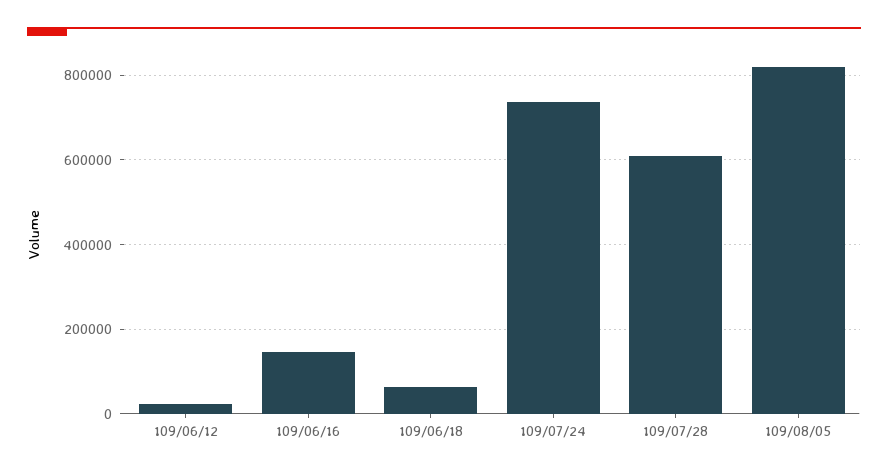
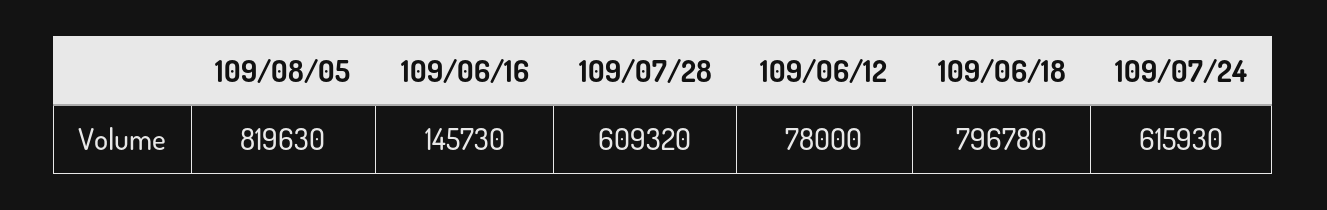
  {
-   "109/06/12": 20000,
+   "109/06/12": 78000,
    "109/06/16": 145730,
-   "109/06/18": 60000,
+   "109/06/18": 796780,
-   "109/07/24": 740000,
+   "109/07/24": 615930,
    "109/07/28": 609320,
    "109/08/05": 819630
  }

